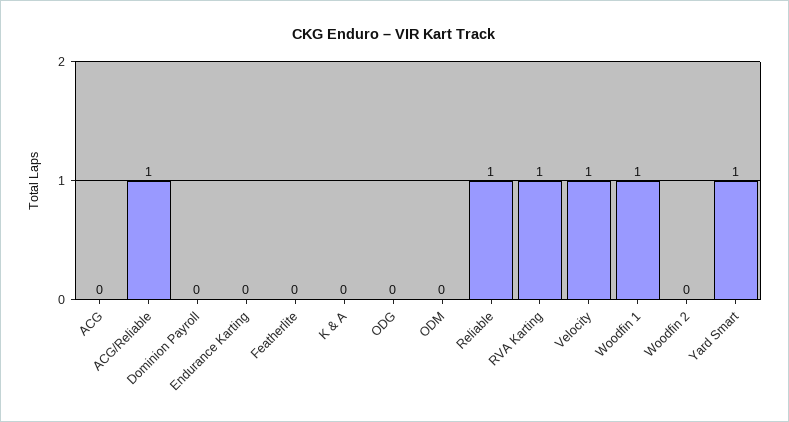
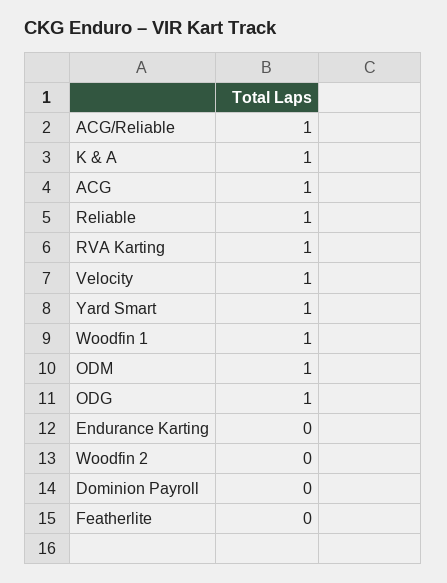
  {
-   "ACG": 0,
+   "ACG": 1,
    "ACG/Reliable": 1,
    "Dominion Payroll": 0,
    "Endurance Karting": 0,
    "Featherlite": 0,
-   "K & A": 0,
+   "K & A": 1,
-   "ODG": 0,
+   "ODG": 1,
-   "ODM": 0,
+   "ODM": 1,
    "Reliable": 1,
    "RVA Karting": 1,
    "Velocity": 1,
    "Woodfin 1": 1,
    "Woodfin 2": 0,
    "Yard Smart": 1
  }

